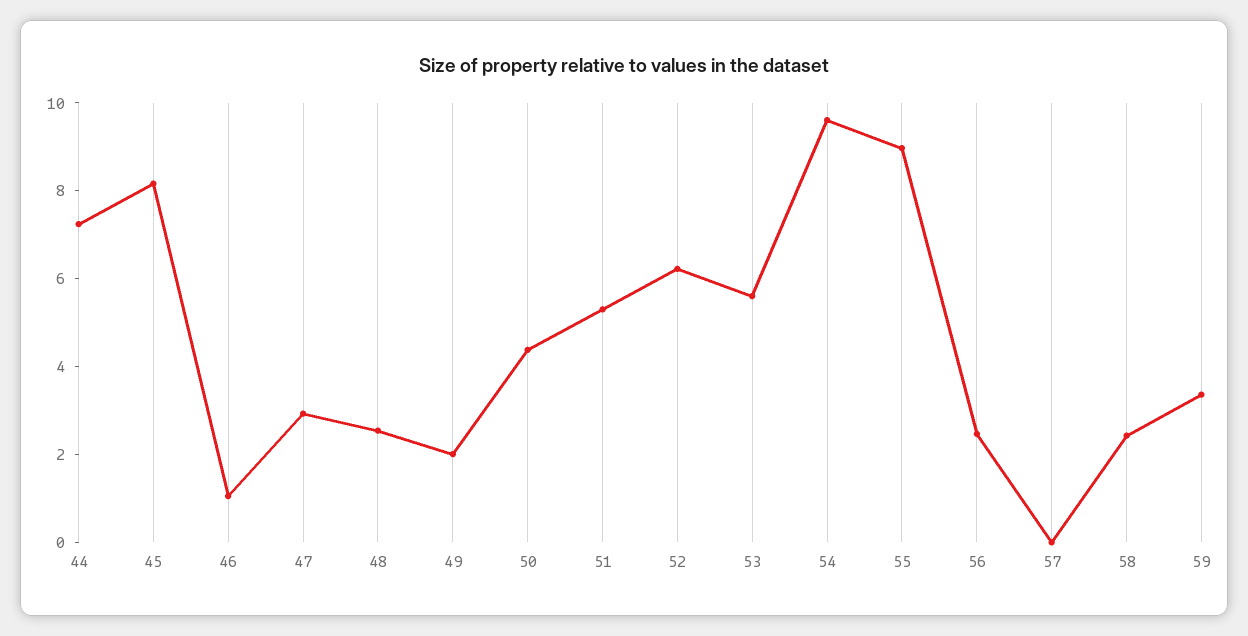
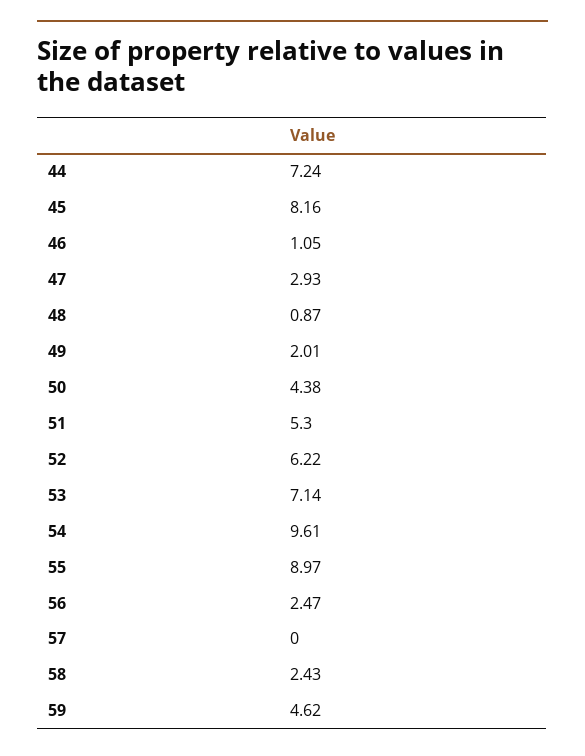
  {
    "44": 7.24,
    "45": 8.16,
    "46": 1.05,
    "47": 2.93,
-   "48": 2.5,
+   "48": 0.87,
    "49": 2.01,
    "50": 4.38,
    "51": 5.3,
    "52": 6.22,
-   "53": 5.5,
+   "53": 7.14,
    "54": 9.61,
    "55": 8.97,
    "56": 2.47,
    "57": 0,
    "58": 2.43,
-   "59": 3.5
+   "59": 4.62
  }

